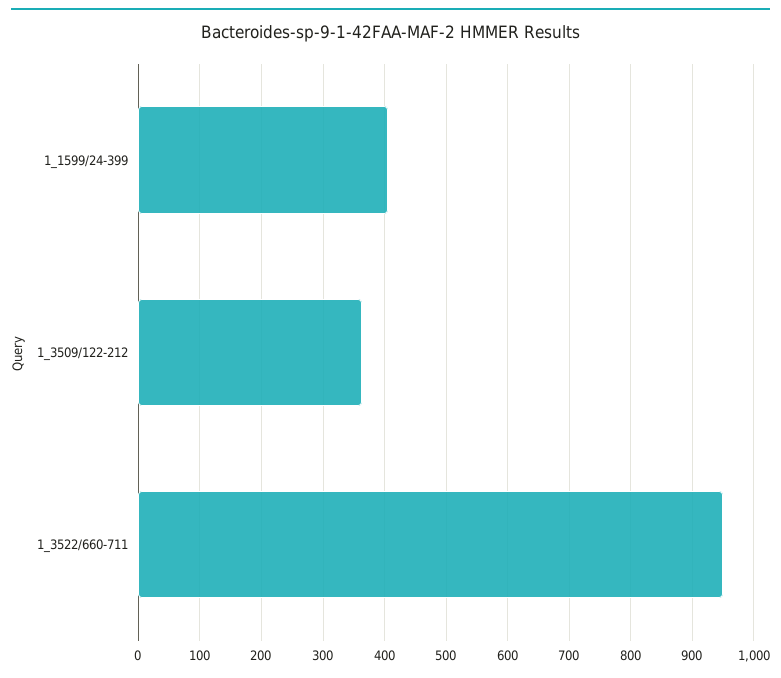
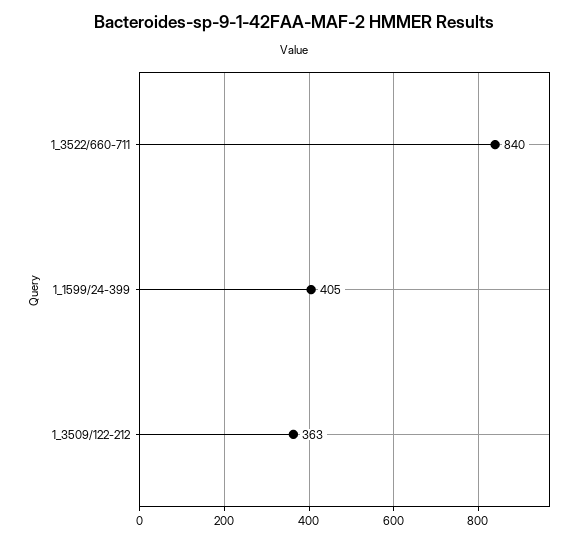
  {
    "1_1599/24-399": 405,
    "1_3509/122-212": 363,
-   "1_3522/660-711": 950
+   "1_3522/660-711": 840
  }

